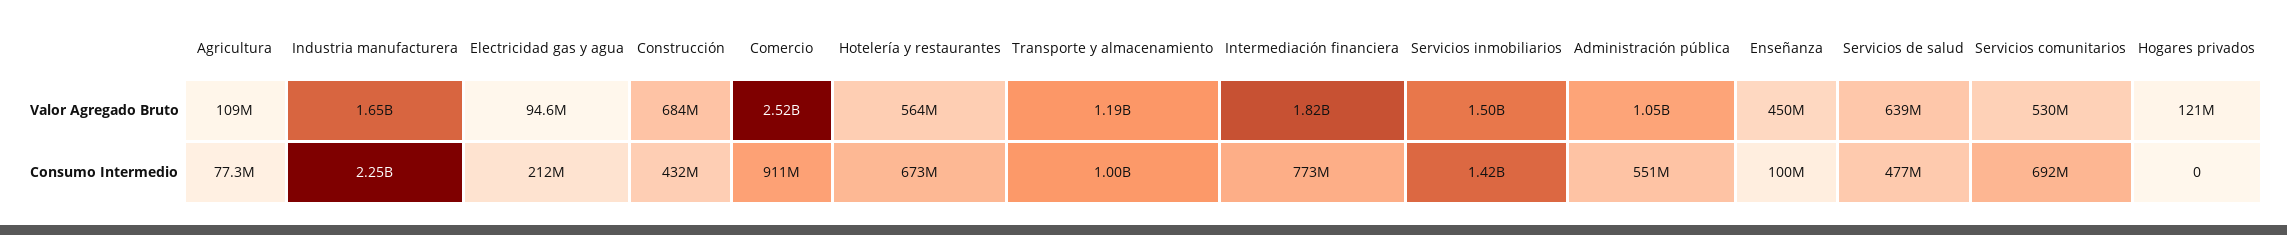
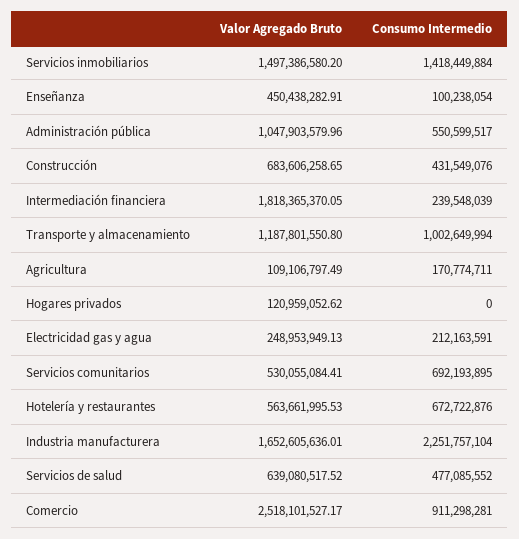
  {
    "Agricultura": {
      "Valor Agregado Bruto": 109106797.49,
-     "Consumo Intermedio": 77300000
+     "Consumo Intermedio": 170774711
    },
    "Industria manufacturera": {
      "Valor Agregado Bruto": 1652605636.01,
      "Consumo Intermedio": 2251757104
    },
    "Electricidad gas y agua": {
-     "Valor Agregado Bruto": 94600000,
+     "Valor Agregado Bruto": 248953949.13,
      "Consumo Intermedio": 212163591
    },
    "Construcción": {
      "Valor Agregado Bruto": 683606258.65,
      "Consumo Intermedio": 431549076
    },
    "Comercio": {
      "Valor Agregado Bruto": 2518101527.17,
      "Consumo Intermedio": 911298281
    },
    "Hotelería y restaurantes": {
      "Valor Agregado Bruto": 563661995.53,
      "Consumo Intermedio": 672722876
    },
    "Transporte y almacenamiento": {
      "Valor Agregado Bruto": 1187801550.8,
      "Consumo Intermedio": 1002649994
    },
    "Intermediación financiera": {
      "Valor Agregado Bruto": 1818365370.05,
-     "Consumo Intermedio": 773000000
+     "Consumo Intermedio": 239548039
    },
    "Servicios inmobiliarios": {
      "Valor Agregado Bruto": 1497386580.2,
      "Consumo Intermedio": 1418449884
    },
    "Administración pública": {
      "Valor Agregado Bruto": 1047903579.96,
      "Consumo Intermedio": 550599517
    },
    "Enseñanza": {
      "Valor Agregado Bruto": 450438282.91,
      "Consumo Intermedio": 100238054
    },
    "Servicios de salud": {
      "Valor Agregado Bruto": 639080517.52,
      "Consumo Intermedio": 477085552
    },
    "Servicios comunitarios": {
      "Valor Agregado Bruto": 530055084.41,
      "Consumo Intermedio": 692193895
    },
    "Hogares privados": {
      "Valor Agregado Bruto": 120959052.62,
      "Consumo Intermedio": 0
    }
  }

